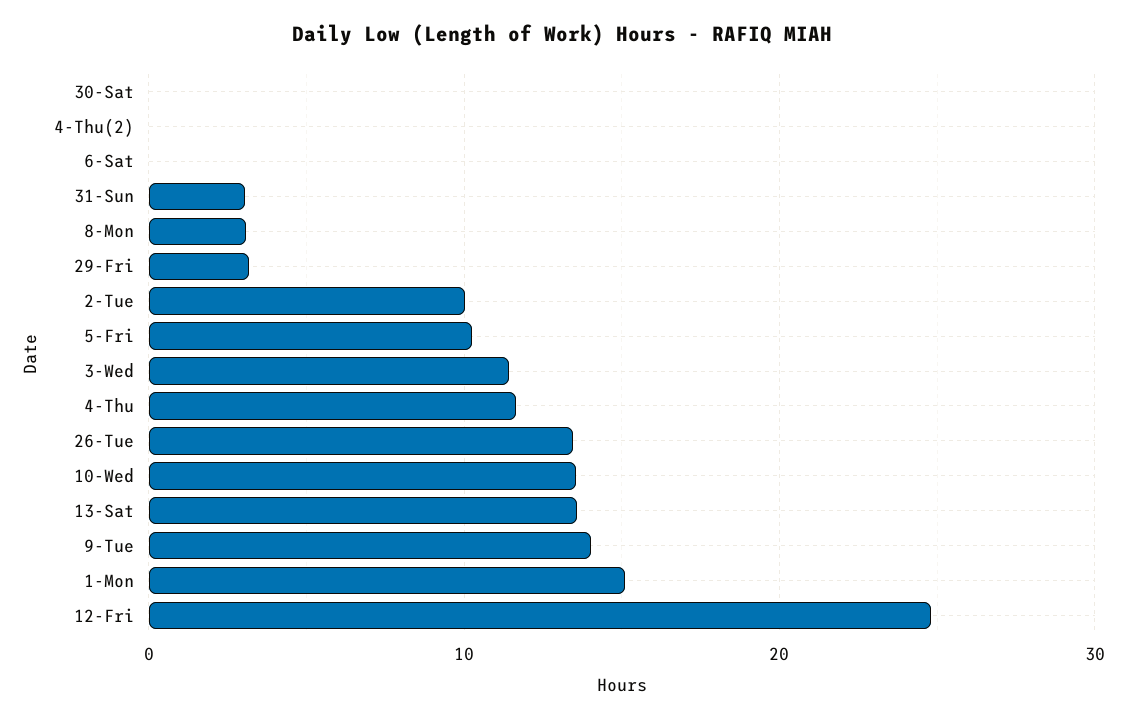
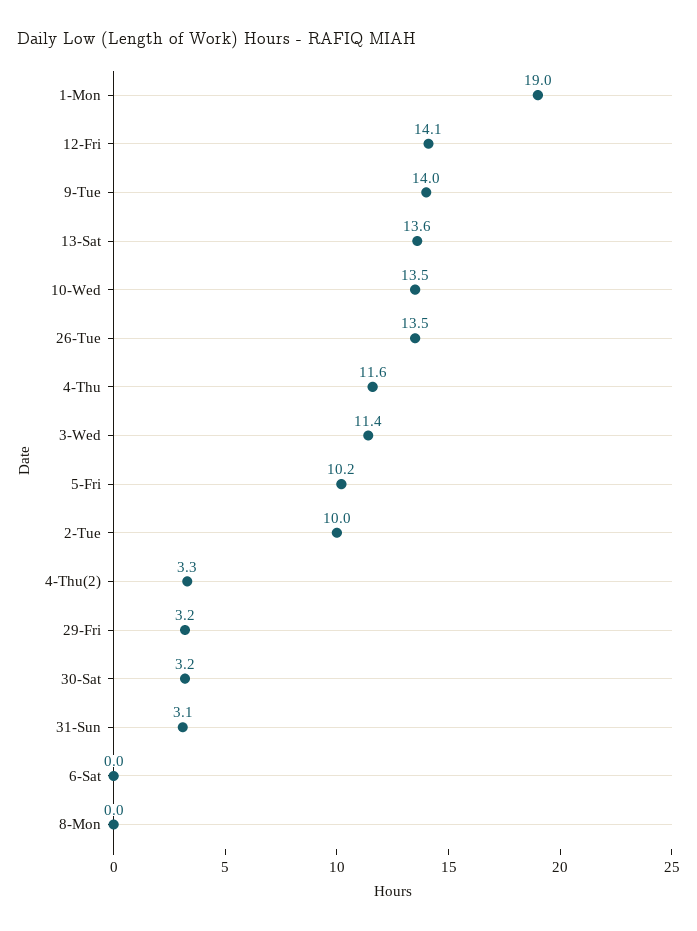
  {
-   "30-Sat": 0,
+   "30-Sat": 3.2,
-   "4-Thu(2)": 0,
+   "4-Thu(2)": 3.3,
    "6-Sat": 0,
    "31-Sun": 3.1,
-   "8-Mon": 3,
+   "8-Mon": 0,
    "29-Fri": 3.2,
    "2-Tue": 10,
    "5-Fri": 10.2,
    "3-Wed": 11.4,
    "4-Thu": 11.6,
    "26-Tue": 13.5,
    "10-Wed": 13.5,
    "13-Sat": 13.6,
    "9-Tue": 14,
-   "1-Mon": 15,
+   "1-Mon": 19,
-   "12-Fri": 25
+   "12-Fri": 14.1
  }

